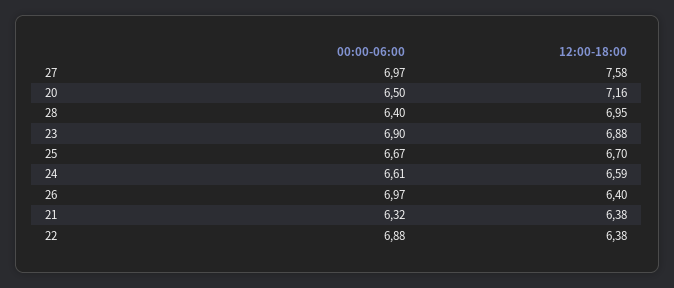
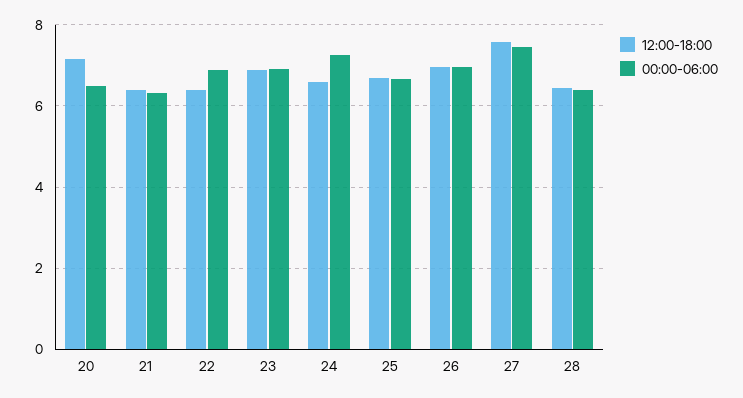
  {
    "00:00-06:00": {
-     "27": 6.97,
+     "27": 7.4,
      "20": 6.5,
      "28": 6.4,
      "23": 6.9,
      "25": 6.67,
-     "24": 6.61,
+     "24": 7.2,
      "26": 6.97,
      "21": 6.32,
      "22": 6.88
    },
    "12:00-18:00": {
      "27": 7.58,
      "20": 7.16,
-     "28": 6.95,
+     "28": 6.4,
      "23": 6.88,
      "25": 6.7,
      "24": 6.59,
-     "26": 6.4,
+     "26": 7,
      "21": 6.38,
      "22": 6.38
    }
  }

